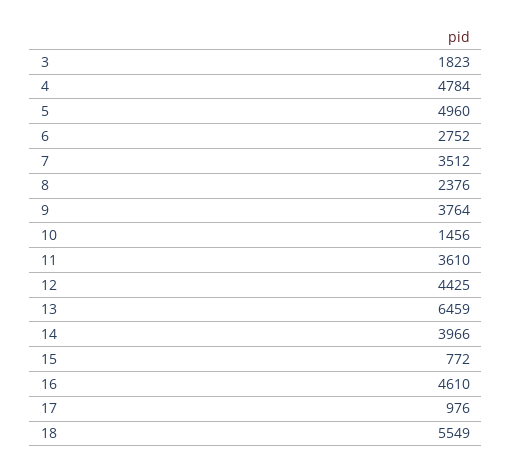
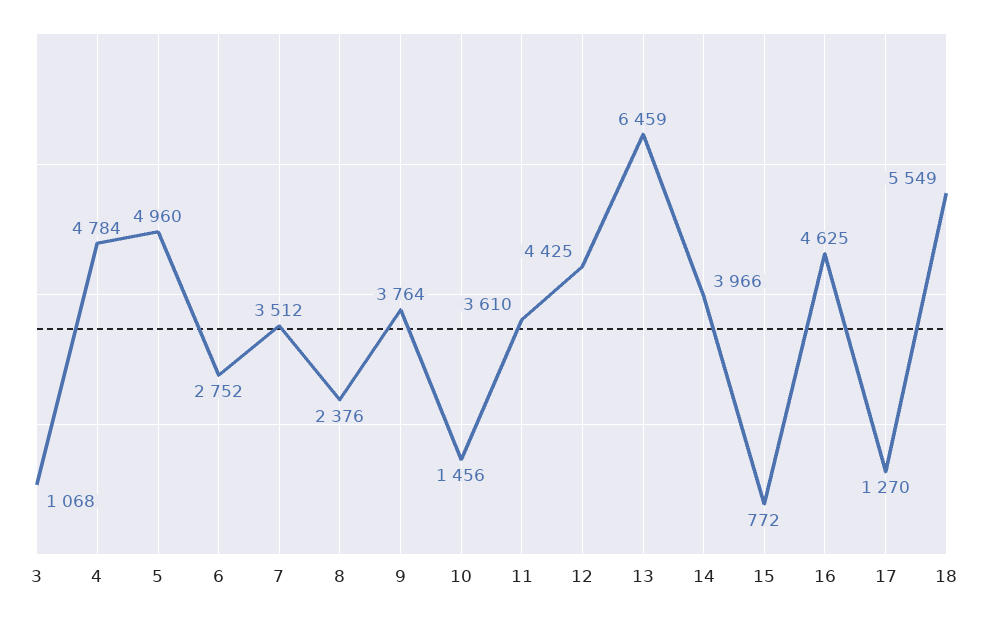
  {
-   "3": 1823,
+   "3": 1068,
    "4": 4784,
    "5": 4960,
    "6": 2752,
    "7": 3512,
    "8": 2376,
    "9": 3764,
    "10": 1456,
    "11": 3610,
    "12": 4425,
    "13": 6459,
    "14": 3966,
    "15": 772,
-   "16": 4610,
+   "16": 4625,
-   "17": 976,
+   "17": 1270,
    "18": 5549
  }

